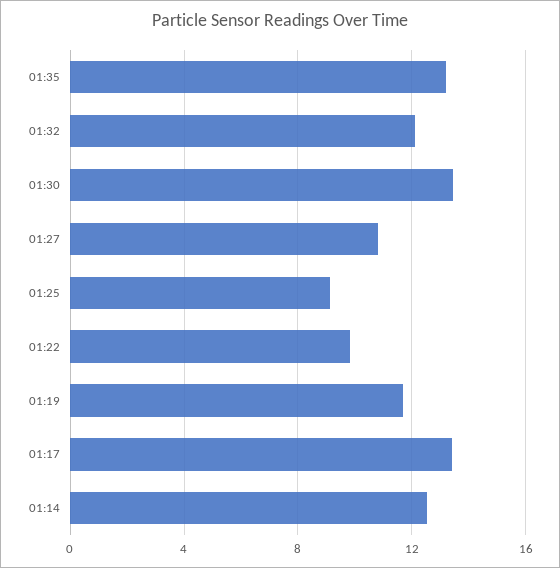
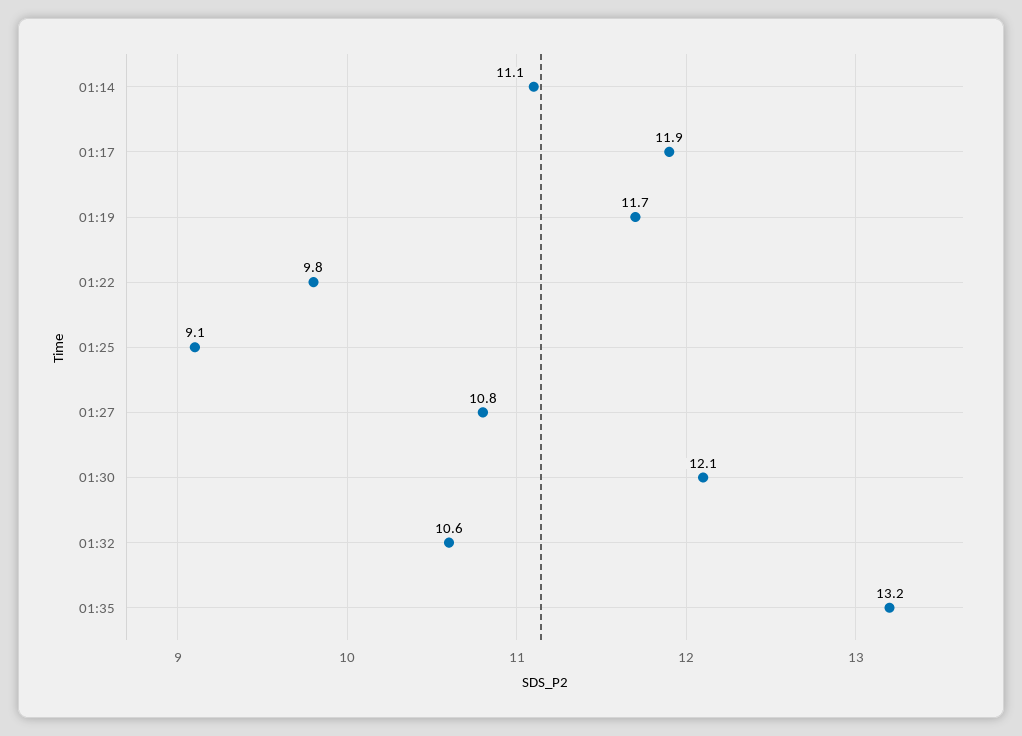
  {
    "01:35": 13.2,
-   "01:32": 12,
+   "01:32": 10.6,
-   "01:30": 13.5,
+   "01:30": 12.1,
    "01:27": 10.8,
    "01:25": 9.1,
    "01:22": 9.8,
    "01:19": 11.7,
-   "01:17": 13.5,
+   "01:17": 11.9,
-   "01:14": 12.5
+   "01:14": 11.1
  }

